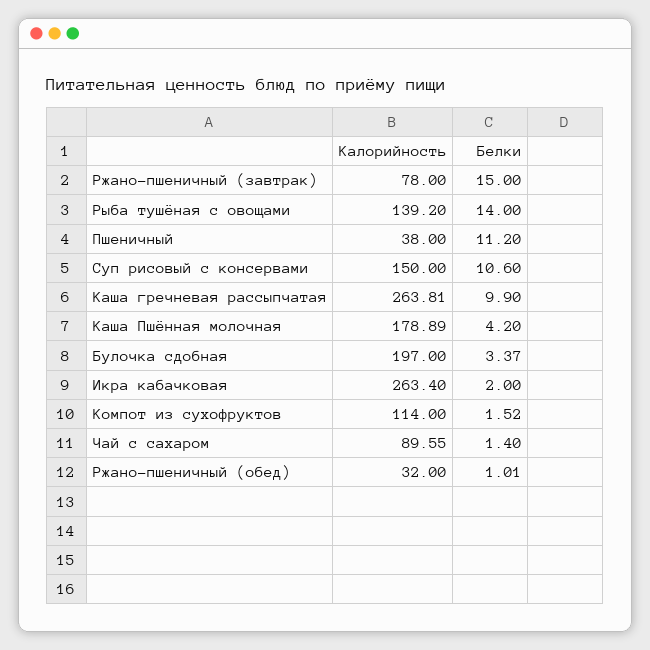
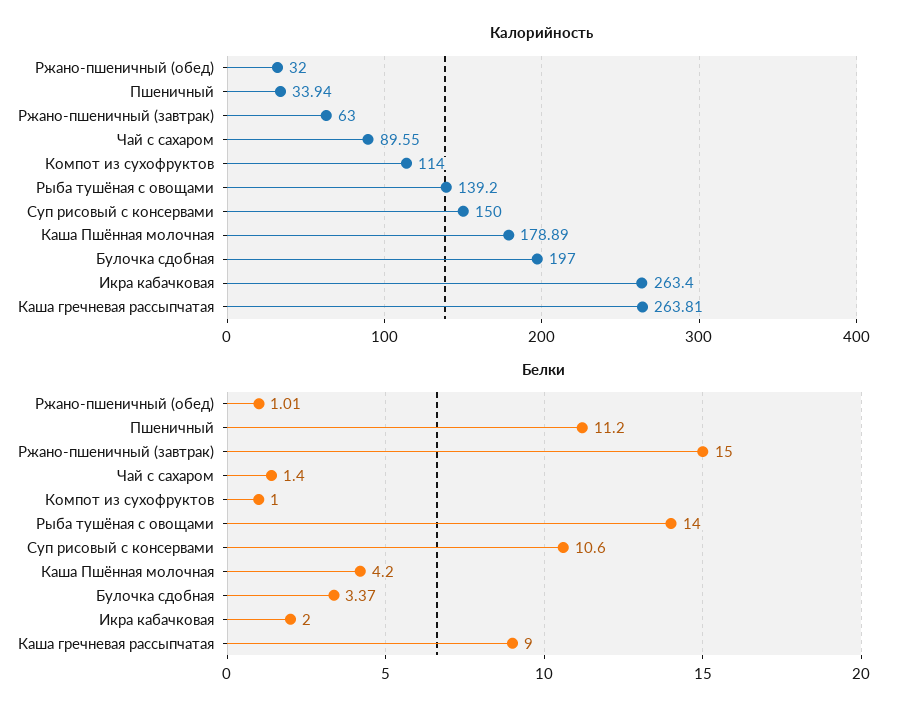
  {
    "Калорийность": {
-     "Ржано-пшеничный (завтрак)": 78,
+     "Ржано-пшеничный (завтрак)": 63,
      "Рыба тушёная с овощами": 139.2,
-     "Пшеничный": 38,
+     "Пшеничный": 33.94,
      "Суп рисовый с консервами": 150,
      "Каша гречневая рассыпчатая": 263.81,
      "Каша Пшённая молочная": 178.89,
      "Булочка сдобная": 197,
      "Икра кабачковая": 263.4,
      "Компот из сухофруктов": 114,
      "Чай с сахаром": 89.55,
      "Ржано-пшеничный (обед)": 32
    },
    "Белки": {
      "Ржано-пшеничный (завтрак)": 15,
      "Рыба тушёная с овощами": 14,
      "Пшеничный": 11.2,
      "Суп рисовый с консервами": 10.6,
-     "Каша гречневая рассыпчатая": 9.9,
+     "Каша гречневая рассыпчатая": 9,
      "Каша Пшённая молочная": 4.2,
      "Булочка сдобная": 3.37,
      "Икра кабачковая": 2,
-     "Компот из сухофруктов": 1.52,
+     "Компот из сухофруктов": 1,
      "Чай с сахаром": 1.4,
      "Ржано-пшеничный (обед)": 1.01
    }
  }

